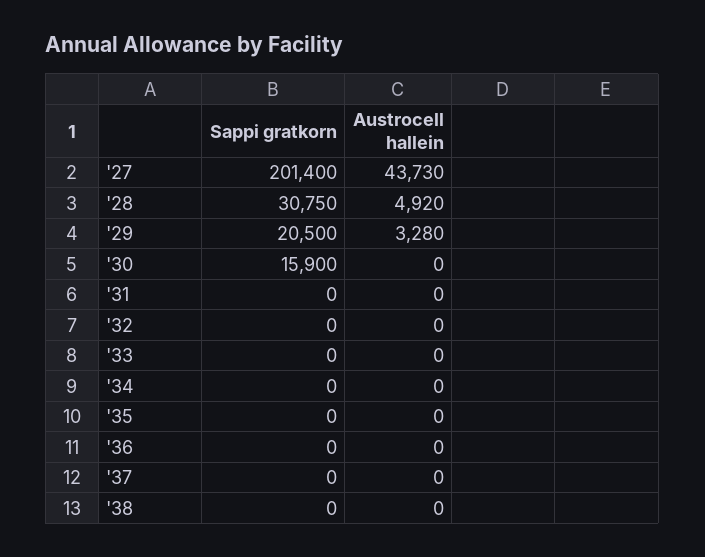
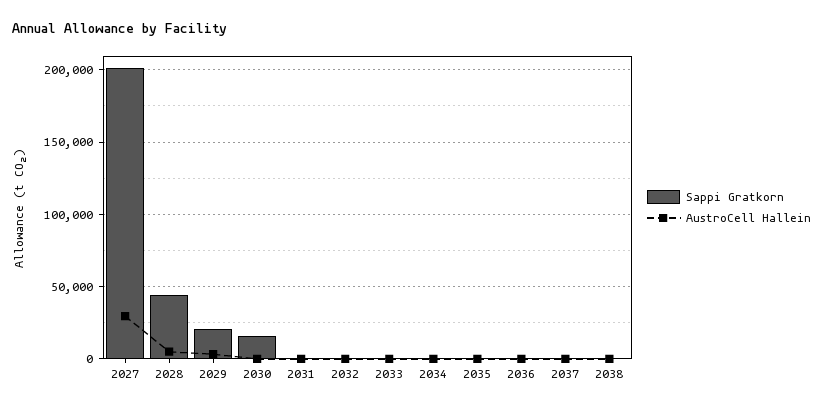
  {
    "Sappi gratkorn": {
      "'27": 201400,
-     "'28": 30750,
+     "'28": 45000,
      "'29": 20500,
      "'30": 15900,
      "'31": 0,
      "'32": 0,
      "'33": 0,
      "'34": 0,
      "'35": 0,
      "'36": 0,
      "'37": 0,
      "'38": 0
    },
    "Austrocell hallein": {
-     "'27": 43730,
+     "'27": 30000,
      "'28": 4920,
      "'29": 3280,
      "'30": 0,
      "'31": 0,
      "'32": 0,
      "'33": 0,
      "'34": 0,
      "'35": 0,
      "'36": 0,
      "'37": 0,
      "'38": 0
    }
  }

